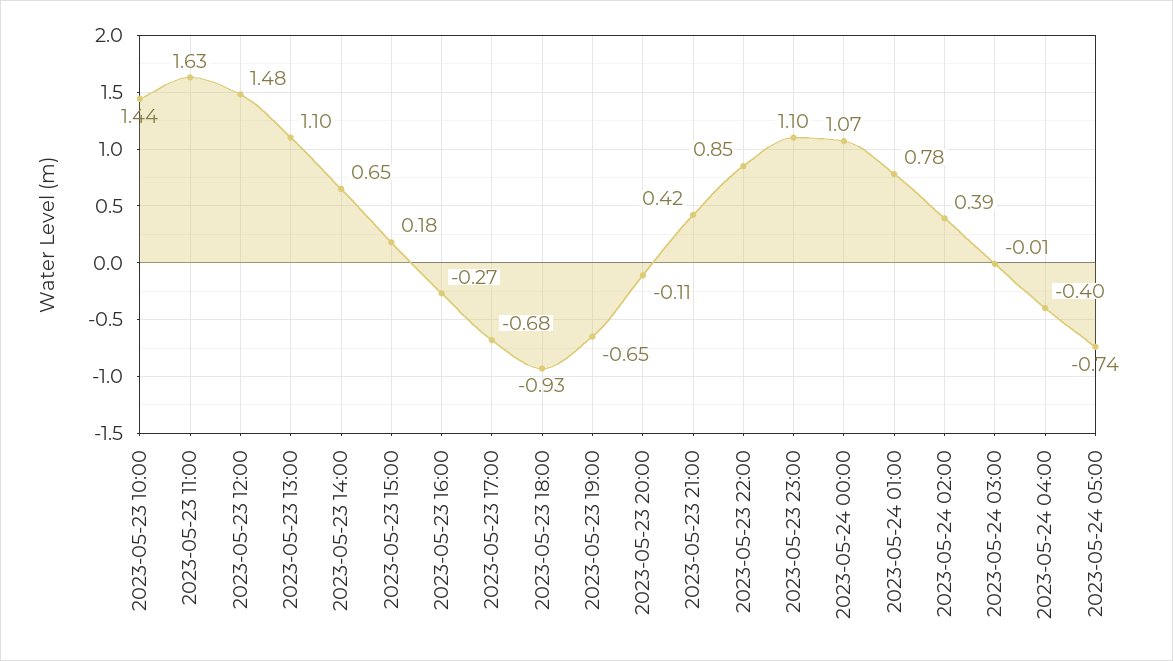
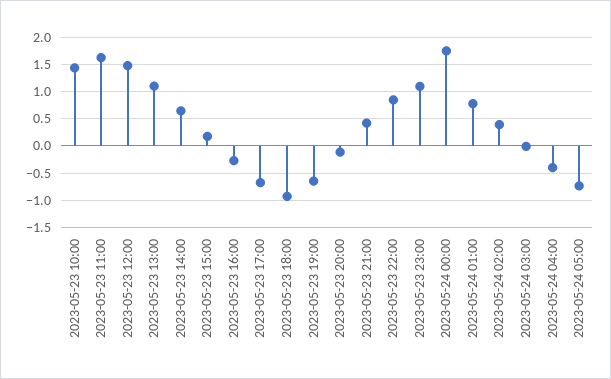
  {
    "2023-05-23 10:00": 1.44,
    "2023-05-23 11:00": 1.63,
    "2023-05-23 12:00": 1.48,
    "2023-05-23 13:00": 1.1,
    "2023-05-23 14:00": 0.65,
    "2023-05-23 15:00": 0.18,
    "2023-05-23 16:00": -0.27,
    "2023-05-23 17:00": -0.68,
    "2023-05-23 18:00": -0.93,
    "2023-05-23 19:00": -0.65,
    "2023-05-23 20:00": -0.11,
    "2023-05-23 21:00": 0.42,
    "2023-05-23 22:00": 0.85,
    "2023-05-23 23:00": 1.1,
-   "2023-05-24 00:00": 1.07,
+   "2023-05-24 00:00": 1.75,
    "2023-05-24 01:00": 0.78,
    "2023-05-24 02:00": 0.39,
    "2023-05-24 03:00": -0.01,
    "2023-05-24 04:00": -0.4,
    "2023-05-24 05:00": -0.74
  }

